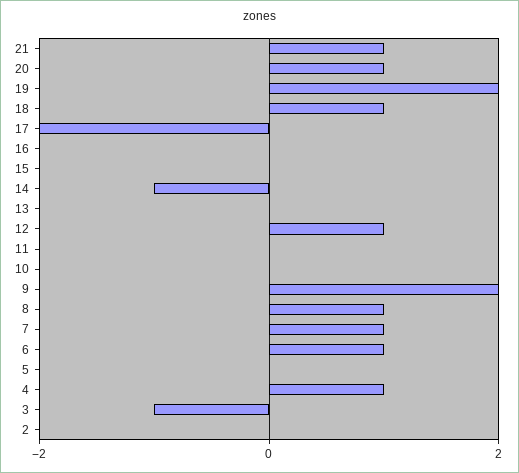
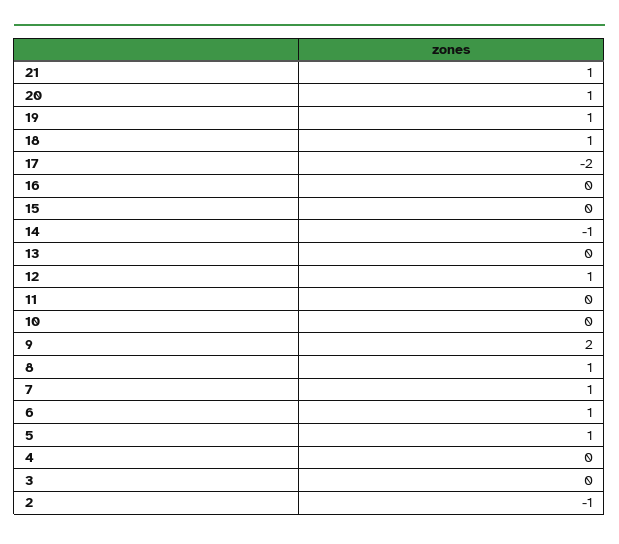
  {
    "21": 1,
    "20": 1,
-   "19": 2,
+   "19": 1,
    "18": 1,
    "17": -2,
    "16": 0,
    "15": 0,
    "14": -1,
    "13": 0,
    "12": 1,
    "11": 0,
    "10": 0,
    "9": 2,
    "8": 1,
    "7": 1,
    "6": 1,
-   "5": 0,
+   "5": 1,
-   "4": 1,
+   "4": 0,
-   "3": -1,
+   "3": 0,
-   "2": 0
+   "2": -1
  }

